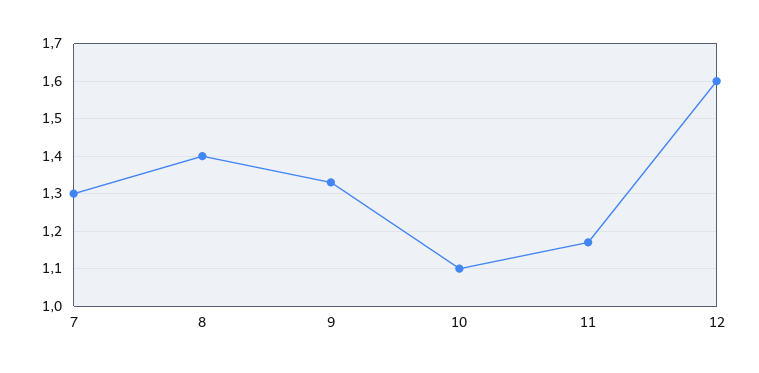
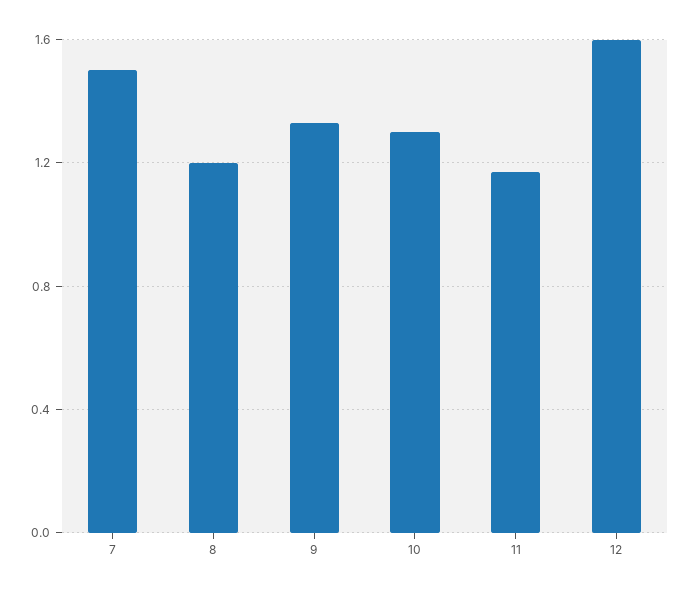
  {
-   "7": 1.3,
+   "7": 1.5,
-   "8": 1.4,
+   "8": 1.2,
    "9": 1.35,
-   "10": 1.1,
+   "10": 1.3,
    "11": 1.15,
    "12": 1.6
  }

